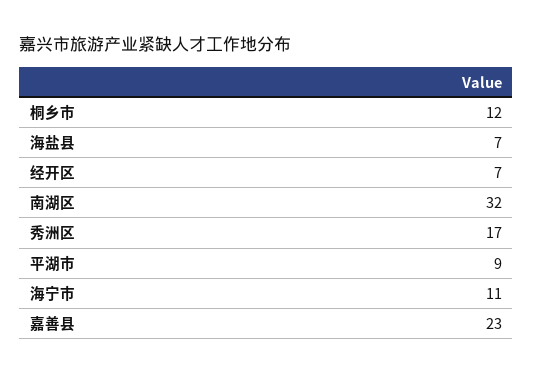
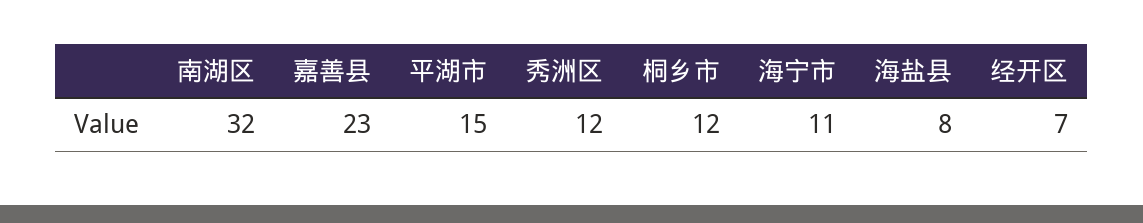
  {
    "桐乡市": 12,
-   "海盐县": 7,
+   "海盐县": 8,
    "经开区": 7,
    "南湖区": 32,
-   "秀洲区": 17,
+   "秀洲区": 12,
-   "平湖市": 9,
+   "平湖市": 15,
    "海宁市": 11,
    "嘉善县": 23
  }

